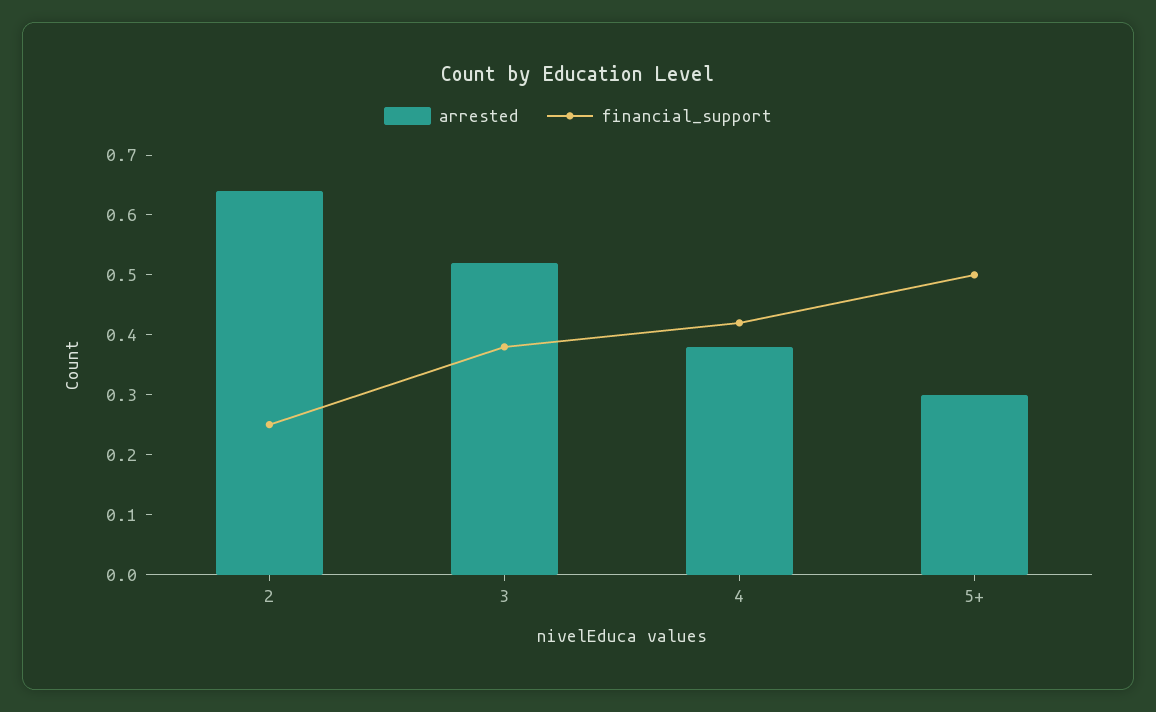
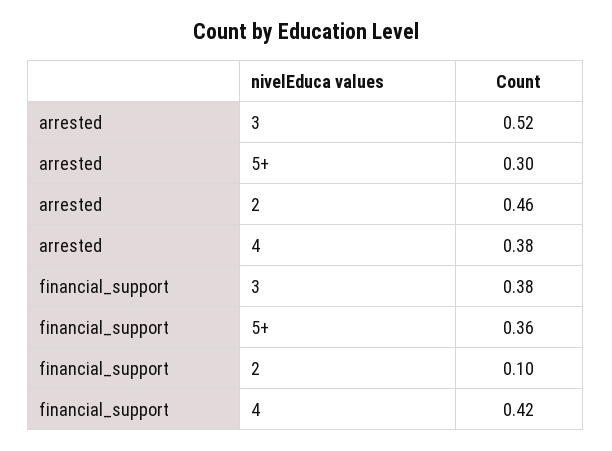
  {
    "arrested": {
-     "2": 0.65,
+     "2": 0.46,
      "3": 0.52,
      "4": 0.38,
      "5+": 0.3
    },
    "financial_support": {
-     "2": 0.25,
+     "2": 0.1,
      "3": 0.38,
      "4": 0.42,
-     "5+": 0.5
+     "5+": 0.36
    }
  }

